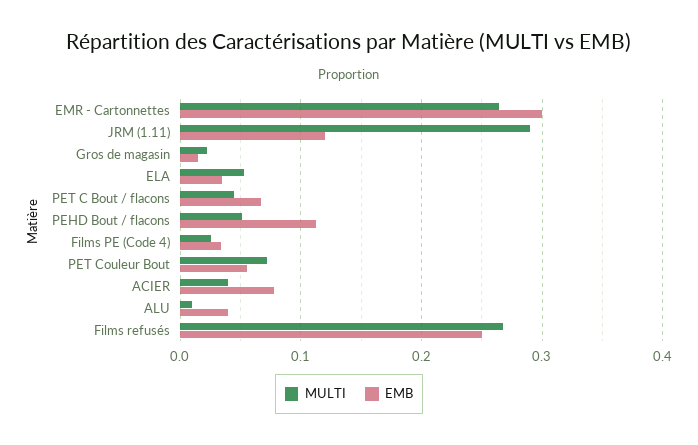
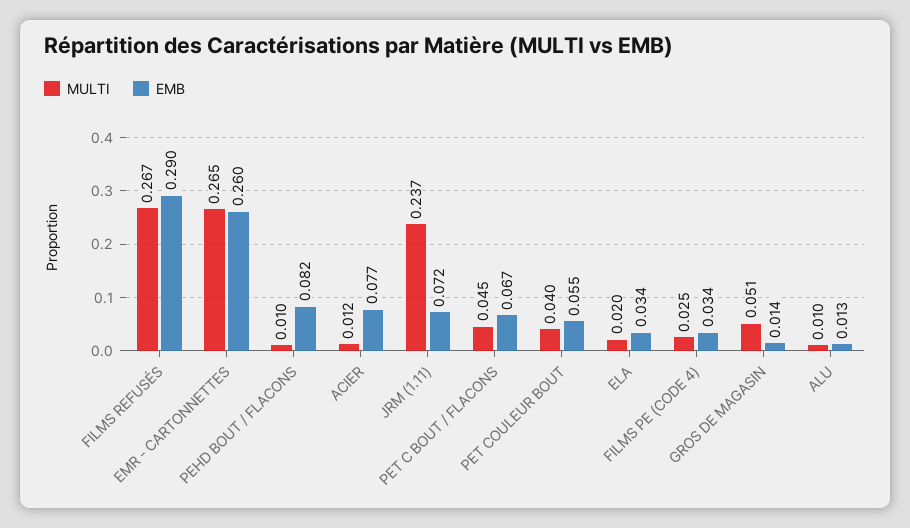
  {
    "MULTI": {
      "EMR - Cartonnettes": 0.265,
-     "JRM (1.11)": 0.29,
+     "JRM (1.11)": 0.237,
-     "Gros de magasin": 0.02,
+     "Gros de magasin": 0.051,
-     "ELA": 0.05,
+     "ELA": 0.02,
      "PET C Bout / flacons": 0.045,
-     "PEHD Bout / flacons": 0.05,
+     "PEHD Bout / flacons": 0.01,
      "Films PE (Code 4)": 0.025,
-     "PET Couleur Bout": 0.07,
+     "PET Couleur Bout": 0.04,
-     "ACIER": 0.04,
+     "ACIER": 0.012,
      "ALU": 0.01,
      "Films refusés": 0.267
    },
    "EMB": {
-     "EMR - Cartonnettes": 0.3,
+     "EMR - Cartonnettes": 0.26,
-     "JRM (1.11)": 0.12,
+     "JRM (1.11)": 0.072,
      "Gros de magasin": 0.014,
      "ELA": 0.034,
      "PET C Bout / flacons": 0.067,
-     "PEHD Bout / flacons": 0.11,
+     "PEHD Bout / flacons": 0.082,
      "Films PE (Code 4)": 0.034,
      "PET Couleur Bout": 0.055,
      "ACIER": 0.077,
-     "ALU": 0.04,
+     "ALU": 0.013,
-     "Films refusés": 0.25
+     "Films refusés": 0.29
    }
  }

